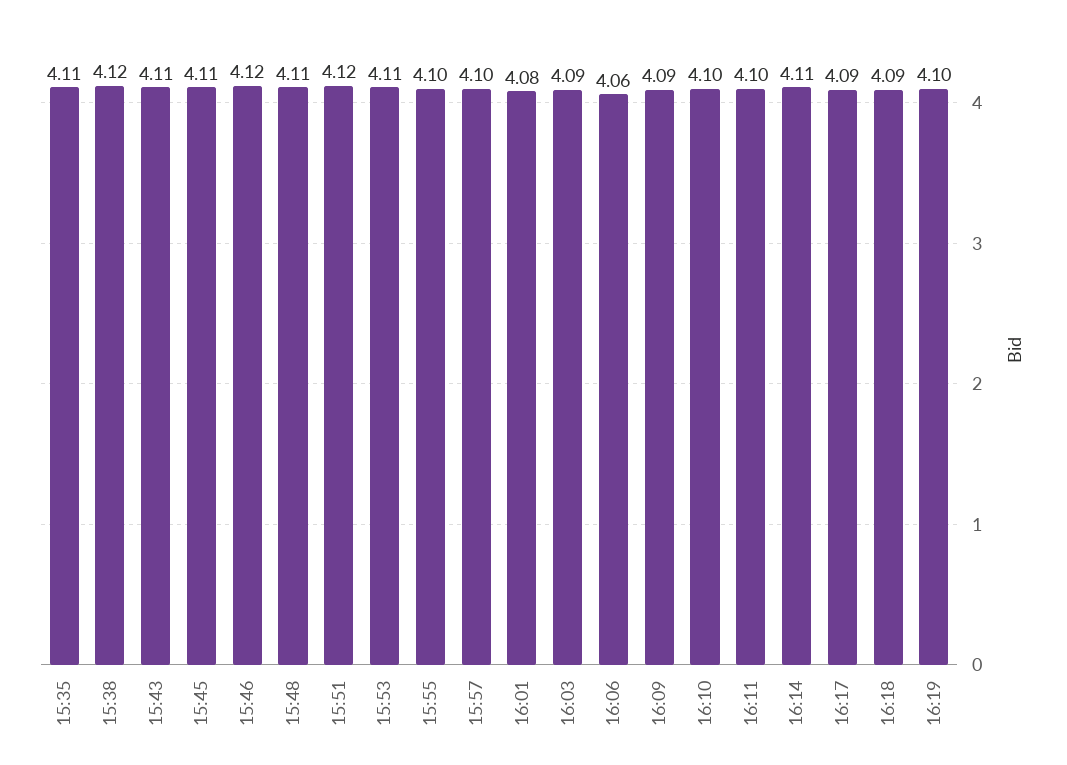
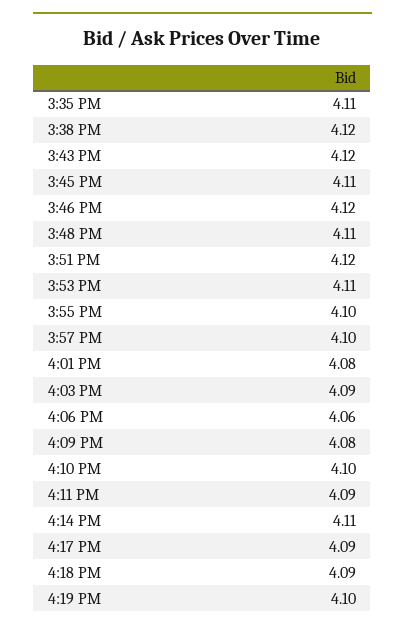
  {
    "15:35": 4.11,
    "15:38": 4.12,
-   "15:43": 4.11,
+   "15:43": 4.12,
    "15:45": 4.11,
    "15:46": 4.12,
    "15:48": 4.11,
    "15:51": 4.12,
    "15:53": 4.11,
    "15:55": 4.1,
    "15:57": 4.1,
    "16:01": 4.08,
    "16:03": 4.09,
    "16:06": 4.06,
-   "16:09": 4.09,
+   "16:09": 4.08,
    "16:10": 4.1,
-   "16:11": 4.1,
+   "16:11": 4.09,
    "16:14": 4.11,
    "16:17": 4.09,
    "16:18": 4.09,
    "16:19": 4.1
  }

